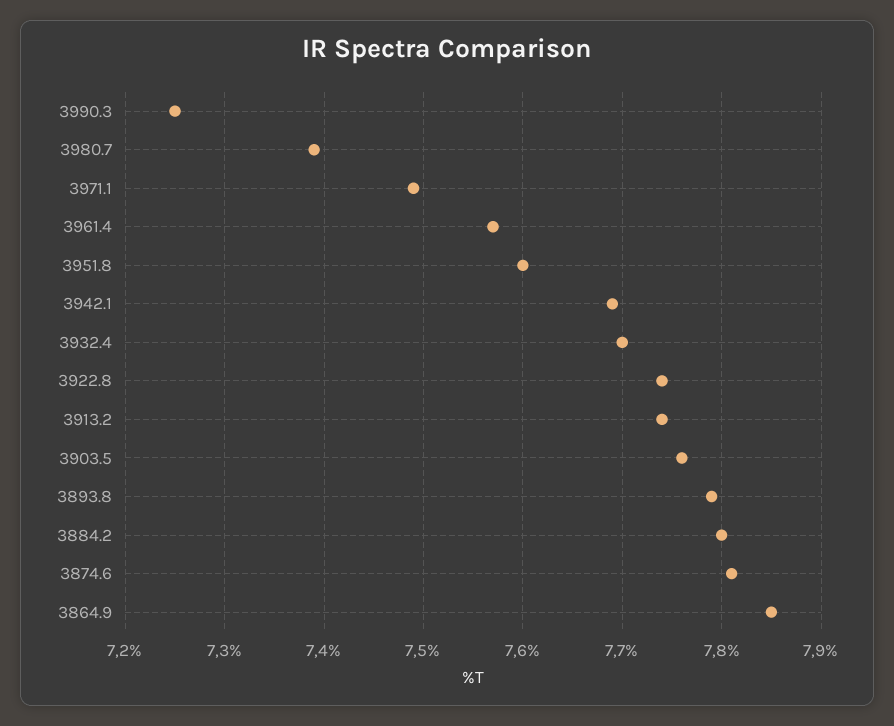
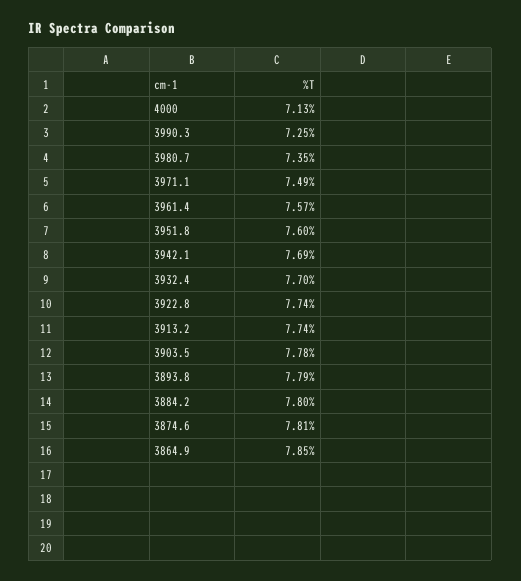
  {
    "3990.3": 7.25,
-   "3980.7": 7.39,
+   "3980.7": 7.35,
    "3971.1": 7.49,
    "3961.4": 7.57,
    "3951.8": 7.6,
    "3942.1": 7.69,
    "3932.4": 7.7,
    "3922.8": 7.74,
    "3913.2": 7.74,
-   "3903.5": 7.76,
+   "3903.5": 7.78,
    "3893.8": 7.79,
    "3884.2": 7.8,
    "3874.6": 7.81,
-   "3864.9": 7.85
+   "3864.9": 7.85,
+   "4000": 7.13
  }

